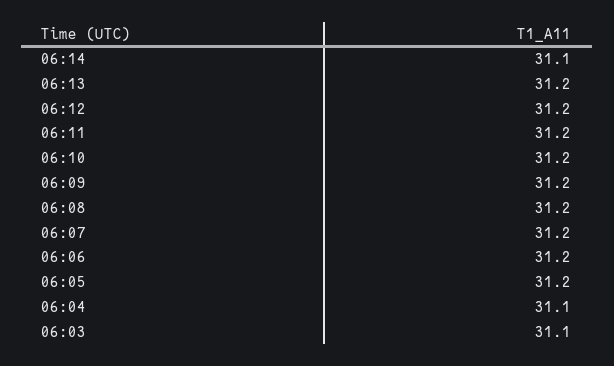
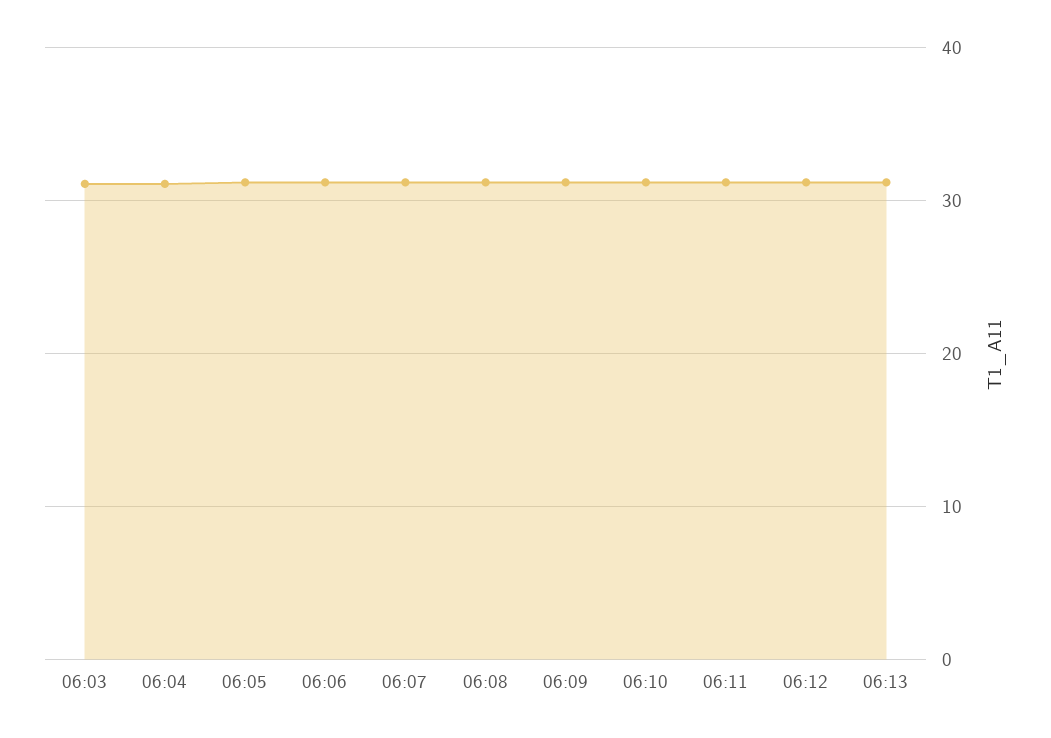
  {
-   "06:14": 31.1,
    "06:13": 31.2,
    "06:12": 31.2,
    "06:11": 31.2,
    "06:10": 31.2,
    "06:09": 31.2,
    "06:08": 31.2,
    "06:07": 31.2,
    "06:06": 31.2,
    "06:05": 31.2,
    "06:04": 31.1,
    "06:03": 31.1
  }

